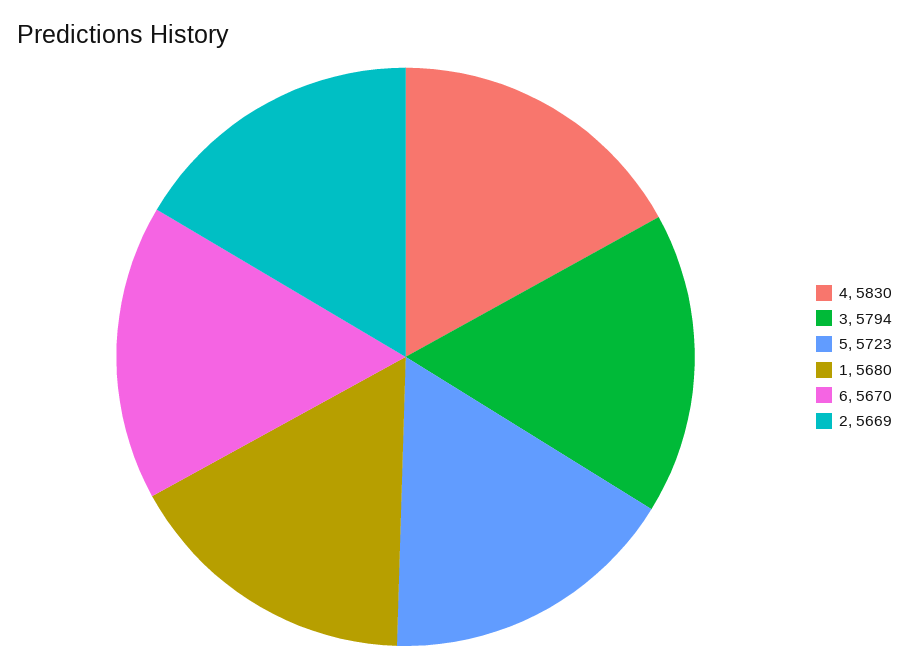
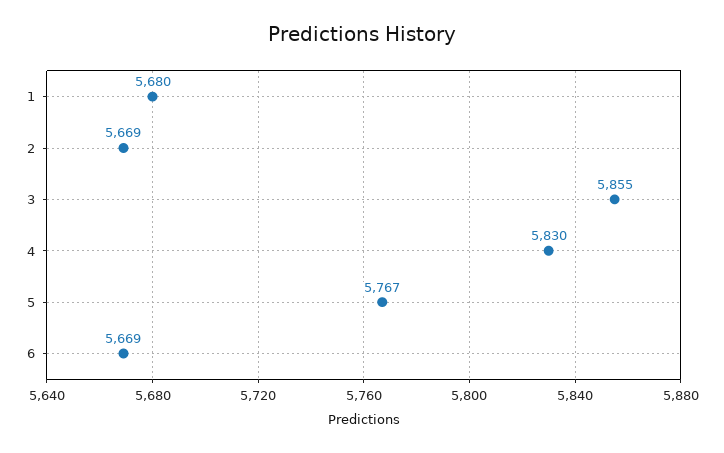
  {
    "4": 5830,
-   "3": 5794,
+   "3": 5855,
-   "5": 5723,
+   "5": 5767,
    "1": 5680,
-   "6": 5670,
+   "6": 5669,
    "2": 5669
  }

